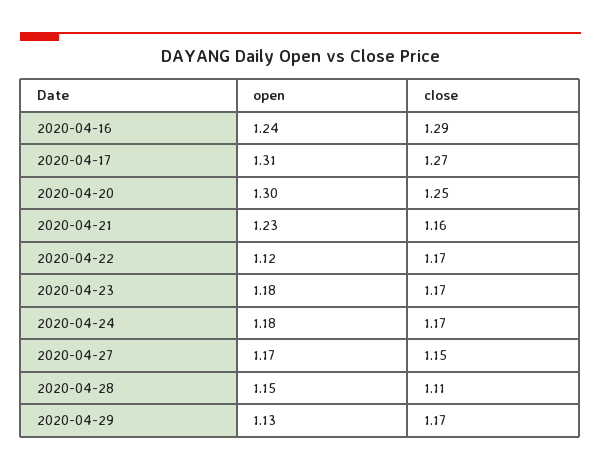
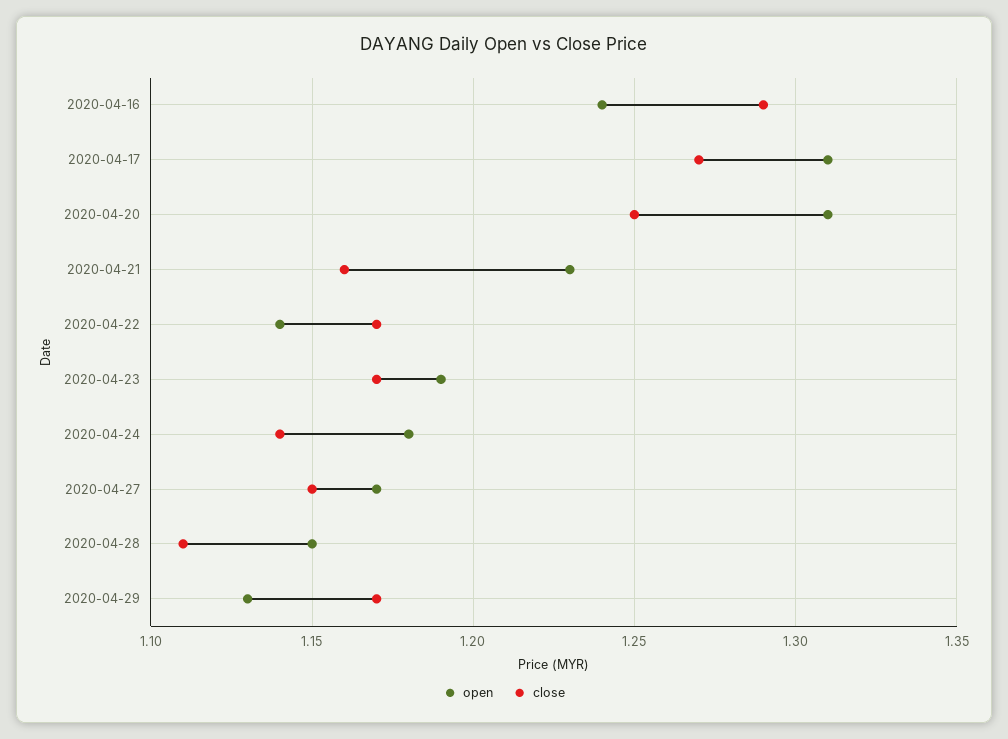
  {
    "open": {
      "2020-04-16": 1.24,
      "2020-04-17": 1.31,
-     "2020-04-20": 1.3,
+     "2020-04-20": 1.31,
      "2020-04-21": 1.23,
-     "2020-04-22": 1.12,
+     "2020-04-22": 1.14,
-     "2020-04-23": 1.18,
+     "2020-04-23": 1.19,
      "2020-04-24": 1.18,
      "2020-04-27": 1.17,
      "2020-04-28": 1.15,
      "2020-04-29": 1.13
    },
    "close": {
      "2020-04-16": 1.29,
      "2020-04-17": 1.27,
      "2020-04-20": 1.25,
      "2020-04-21": 1.16,
      "2020-04-22": 1.17,
      "2020-04-23": 1.17,
-     "2020-04-24": 1.17,
+     "2020-04-24": 1.14,
      "2020-04-27": 1.15,
      "2020-04-28": 1.11,
      "2020-04-29": 1.17
    }
  }

